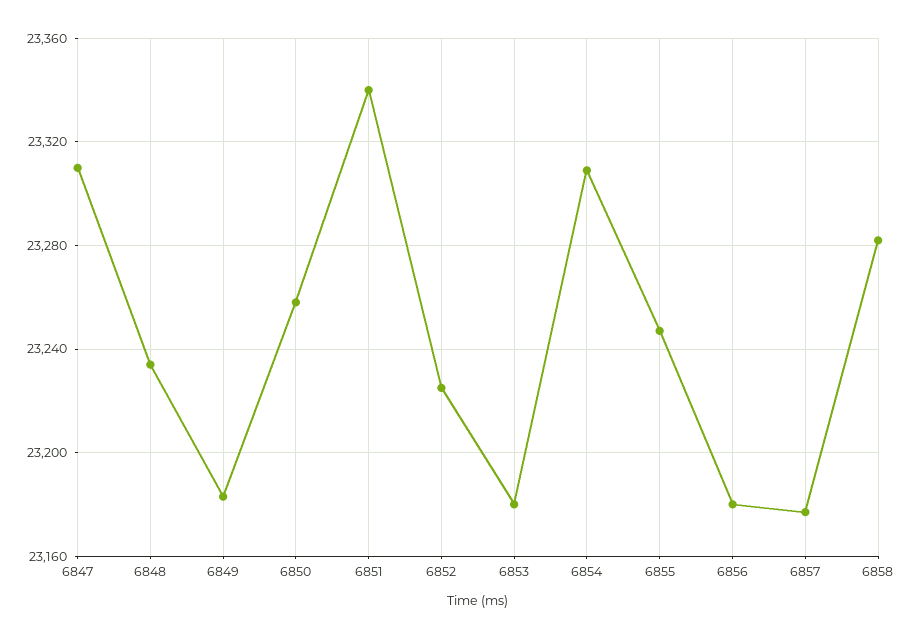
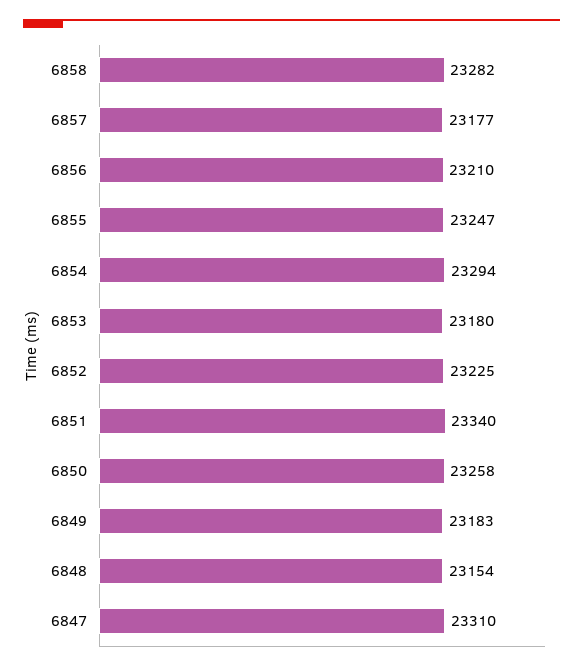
  {
    "6847": 23310,
-   "6848": 23235,
+   "6848": 23154,
    "6849": 23183,
    "6850": 23258,
    "6851": 23340,
    "6852": 23225,
    "6853": 23180,
-   "6854": 23310,
+   "6854": 23294,
    "6855": 23247,
-   "6856": 23180,
+   "6856": 23210,
    "6857": 23177,
    "6858": 23282
  }

